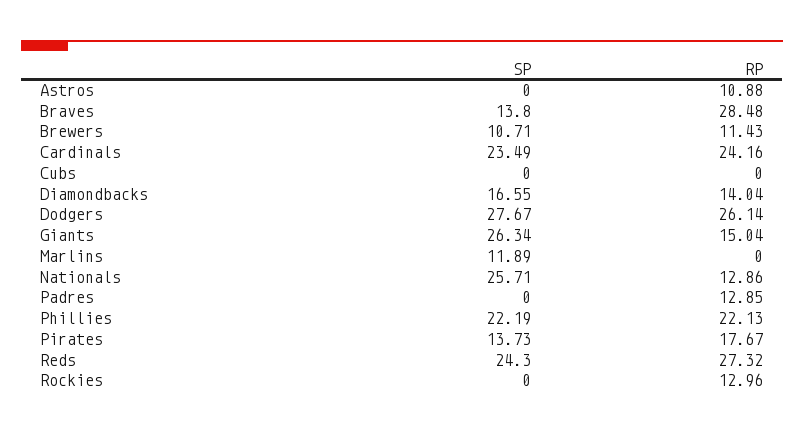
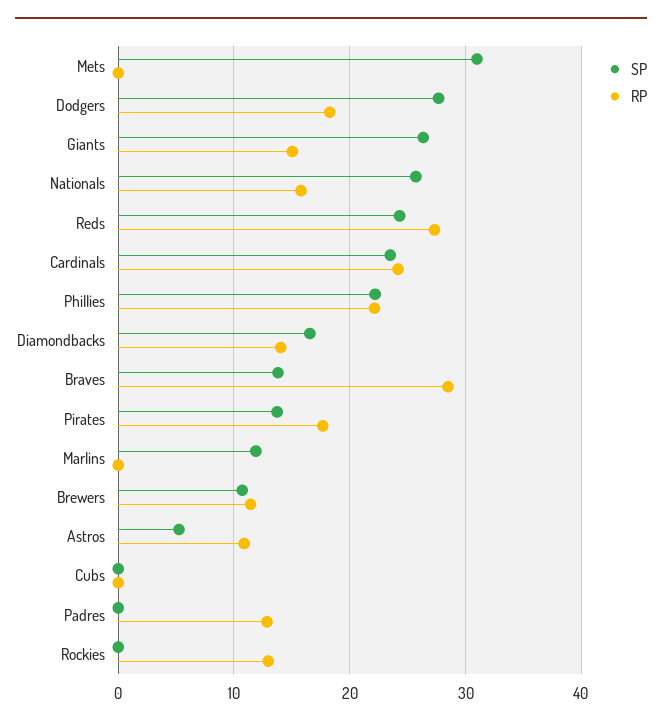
  {
    "SP": {
-     "Astros": 0,
+     "Astros": 5,
      "Braves": 13.8,
      "Brewers": 10.71,
      "Cardinals": 23.49,
      "Cubs": 0,
      "Diamondbacks": 16.55,
      "Dodgers": 27.67,
      "Giants": 26.34,
      "Marlins": 11.89,
      "Nationals": 25.71,
      "Padres": 0,
      "Phillies": 22.19,
      "Pirates": 13.73,
      "Reds": 24.3,
-     "Rockies": 0
+     "Rockies": 0,
+     "Mets": 31
    },
    "RP": {
      "Astros": 10.88,
      "Braves": 28.48,
      "Brewers": 11.43,
      "Cardinals": 24.16,
      "Cubs": 0,
      "Diamondbacks": 14.04,
-     "Dodgers": 26.14,
+     "Dodgers": 18,
      "Giants": 15.04,
      "Marlins": 0,
-     "Nationals": 12.86,
+     "Nationals": 16,
      "Padres": 12.85,
      "Phillies": 22.13,
      "Pirates": 17.67,
      "Reds": 27.32,
-     "Rockies": 12.96
+     "Rockies": 12.96,
+     "Mets": 0
    }
  }

